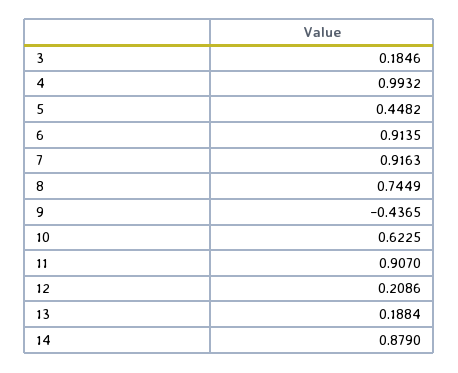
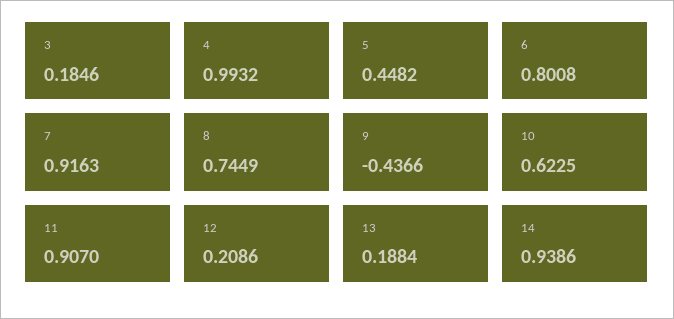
  {
    "3": 0.1846,
    "4": 0.9932,
    "5": 0.4482,
-   "6": 0.9135,
+   "6": 0.8008,
    "7": 0.9163,
    "8": 0.7449,
-   "9": -0.4365,
+   "9": -0.4366,
    "10": 0.6225,
    "11": 0.907,
    "12": 0.2086,
    "13": 0.1884,
-   "14": 0.879
+   "14": 0.9386
  }

